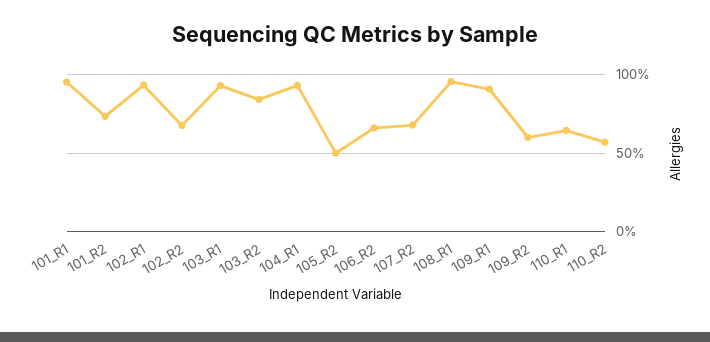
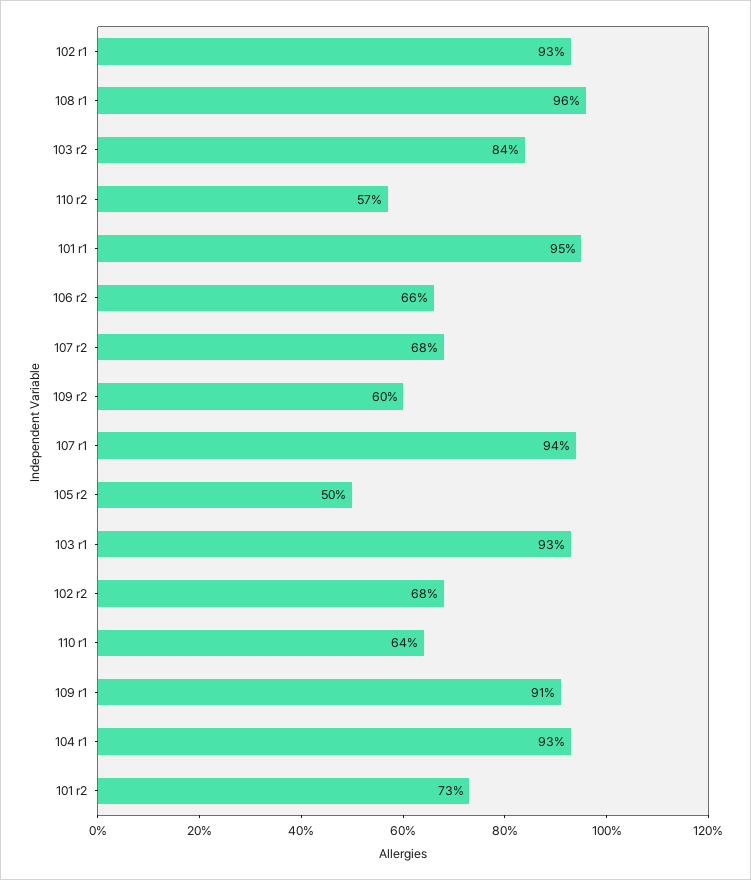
  {
    "101_R1": 95,
    "101_R2": 73,
    "102_R1": 93,
    "102_R2": 68,
    "103_R1": 93,
    "103_R2": 84,
    "104_R1": 93,
    "105_R2": 50,
    "106_R2": 66,
    "107_R2": 68,
    "108_R1": 96,
    "109_R1": 91,
    "109_R2": 60,
    "110_R1": 64,
-   "110_R2": 57
+   "110_R2": 57,
+   "107 r1": 94
  }

